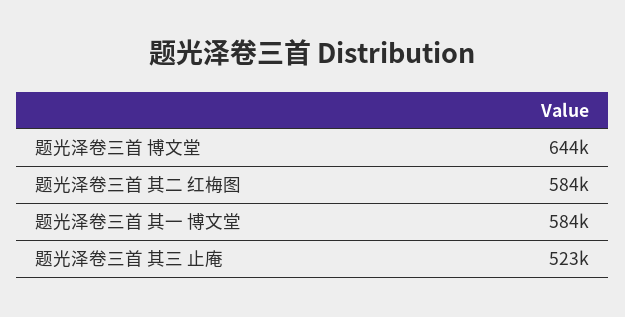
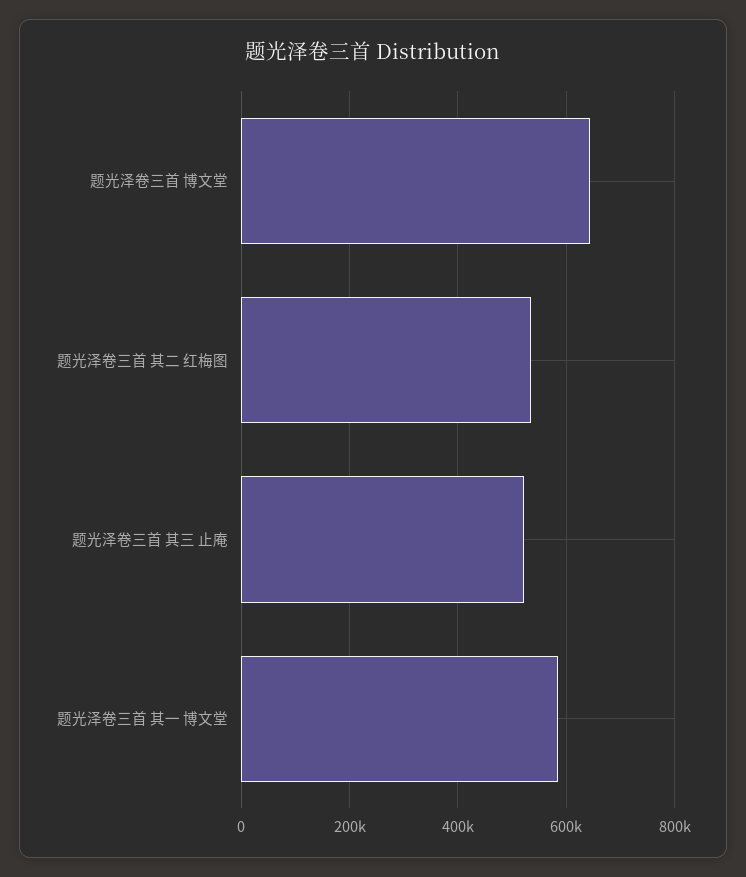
  {
    "题光泽卷三首 博文堂": 644000,
-   "题光泽卷三首 其二 红梅图": 584000,
+   "题光泽卷三首 其二 红梅图": 540000,
    "题光泽卷三首 其一 博文堂": 584000,
    "题光泽卷三首 其三 止庵": 523000
  }

